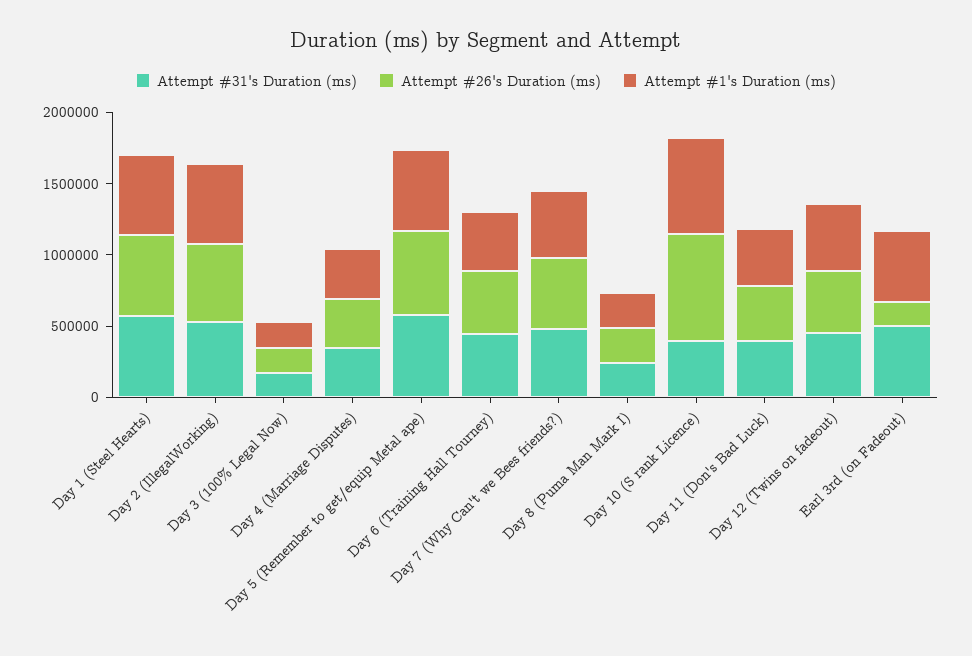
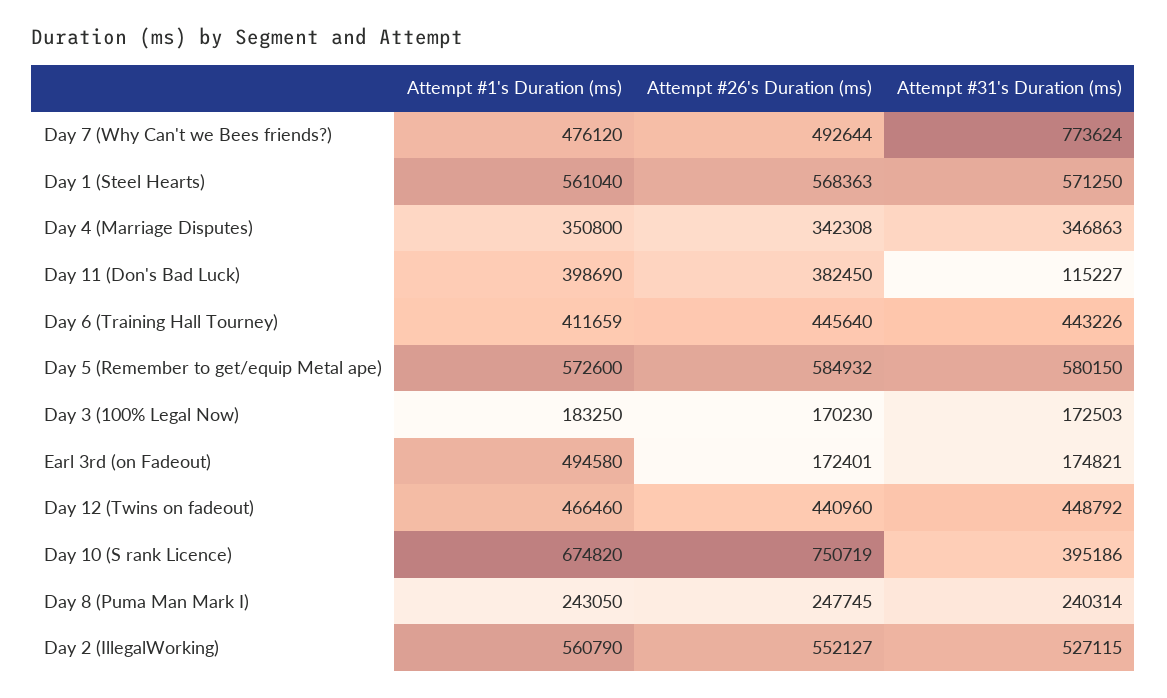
  {
    "Attempt #31's Duration (ms)": {
      "Day 1 (Steel Hearts)": 571250,
      "Day 2 (IllegalWorking)": 527115,
      "Day 3 (100% Legal Now)": 172503,
      "Day 4 (Marriage Disputes)": 346863,
      "Day 5 (Remember to get/equip Metal ape)": 580150,
      "Day 6 (Training Hall Tourney)": 443226,
-     "Day 7 (Why Can't we Bees friends?)": 500000,
+     "Day 7 (Why Can't we Bees friends?)": 773624,
      "Day 8 (Puma Man Mark I)": 240314,
      "Day 10 (S rank Licence)": 395186,
-     "Day 11 (Don's Bad Luck)": 400000,
+     "Day 11 (Don's Bad Luck)": 115227,
      "Day 12 (Twins on fadeout)": 448792,
-     "Earl 3rd (on Fadeout)": 500000
+     "Earl 3rd (on Fadeout)": 174821
    },
    "Attempt #26's Duration (ms)": {
      "Day 1 (Steel Hearts)": 568363,
      "Day 2 (IllegalWorking)": 552127,
      "Day 3 (100% Legal Now)": 170230,
      "Day 4 (Marriage Disputes)": 342308,
      "Day 5 (Remember to get/equip Metal ape)": 584932,
      "Day 6 (Training Hall Tourney)": 445640,
      "Day 7 (Why Can't we Bees friends?)": 492644,
      "Day 8 (Puma Man Mark I)": 247745,
      "Day 10 (S rank Licence)": 750719,
      "Day 11 (Don's Bad Luck)": 382450,
      "Day 12 (Twins on fadeout)": 440960,
      "Earl 3rd (on Fadeout)": 172401
    },
    "Attempt #1's Duration (ms)": {
      "Day 1 (Steel Hearts)": 561040,
      "Day 2 (IllegalWorking)": 560790,
      "Day 3 (100% Legal Now)": 183250,
      "Day 4 (Marriage Disputes)": 350800,
      "Day 5 (Remember to get/equip Metal ape)": 572600,
      "Day 6 (Training Hall Tourney)": 411659,
      "Day 7 (Why Can't we Bees friends?)": 476120,
      "Day 8 (Puma Man Mark I)": 243050,
      "Day 10 (S rank Licence)": 674820,
      "Day 11 (Don's Bad Luck)": 398690,
      "Day 12 (Twins on fadeout)": 466460,
      "Earl 3rd (on Fadeout)": 494580
    }
  }

